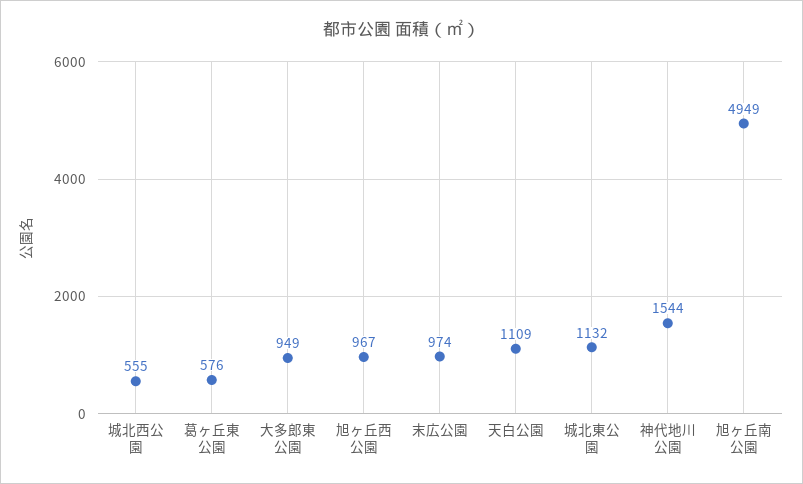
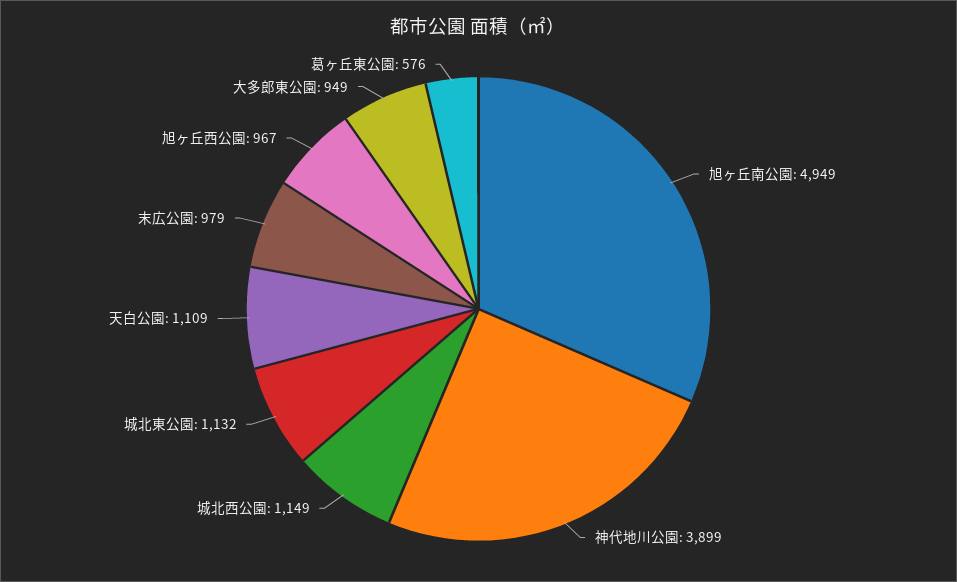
  {
-   "城北西公園": 555,
+   "城北西公園": 1149,
    "葛ヶ丘東公園": 576,
    "大多郎東公園": 949,
    "旭ヶ丘西公園": 967,
-   "末広公園": 974,
+   "末広公園": 979,
    "天白公園": 1109,
    "城北東公園": 1132,
-   "神代地川公園": 1544,
+   "神代地川公園": 3899,
    "旭ヶ丘南公園": 4949
  }

